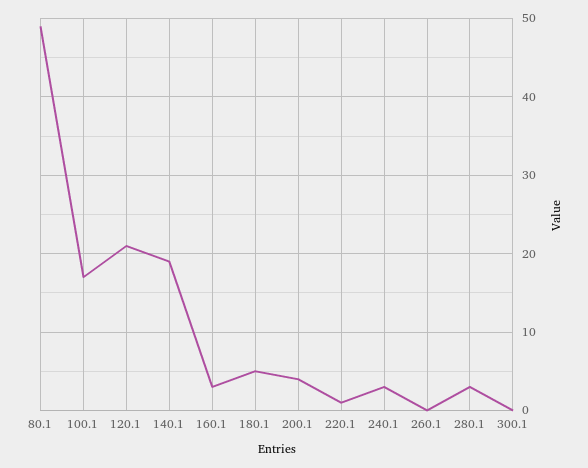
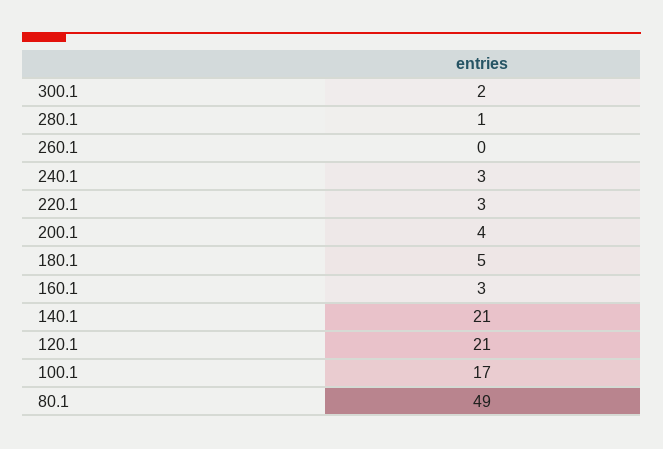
  {
    "80.1": 49,
    "100.1": 17,
    "120.1": 21,
-   "140.1": 19,
+   "140.1": 21,
    "160.1": 3,
    "180.1": 5,
    "200.1": 4,
-   "220.1": 1,
+   "220.1": 3,
    "240.1": 3,
    "260.1": 0,
-   "280.1": 3,
+   "280.1": 1,
-   "300.1": 0
+   "300.1": 2
  }

